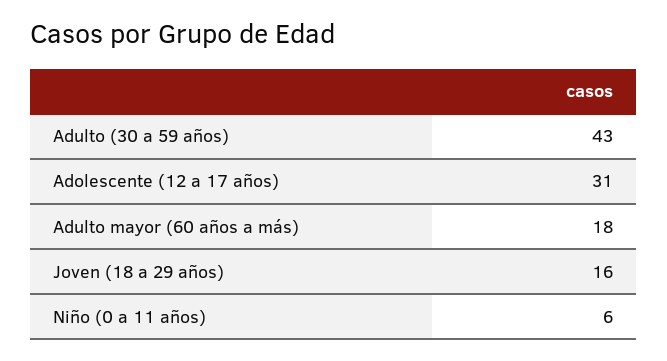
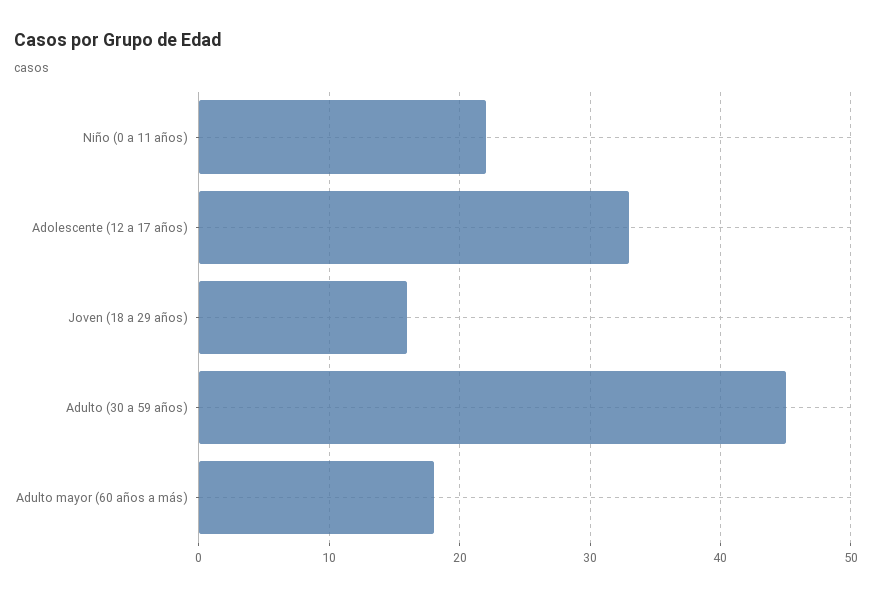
  {
-   "Adulto (30 a 59 años)": 43,
+   "Adulto (30 a 59 años)": 45,
-   "Adolescente (12 a 17 años)": 31,
+   "Adolescente (12 a 17 años)": 33,
    "Adulto mayor (60 años a más)": 18,
    "Joven (18 a 29 años)": 16,
-   "Niño (0 a 11 años)": 6
+   "Niño (0 a 11 años)": 22
  }

